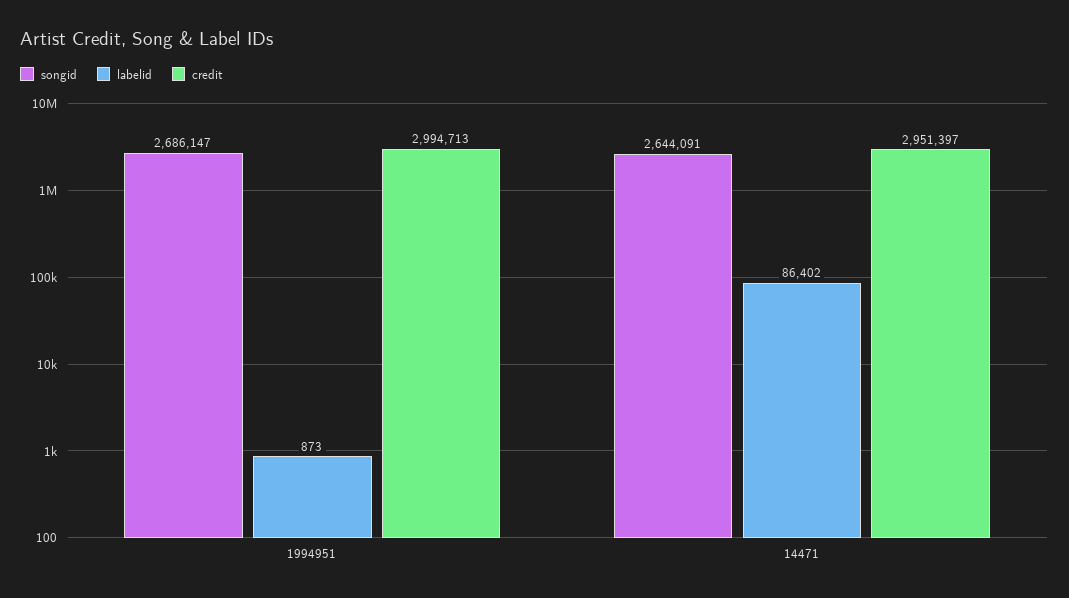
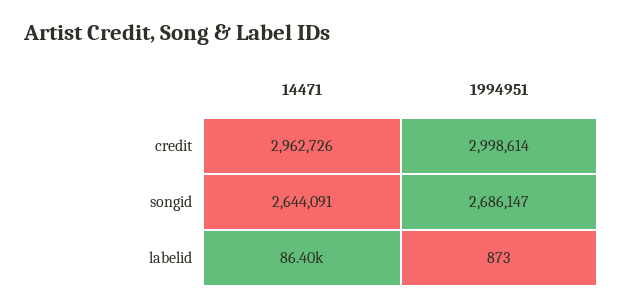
  {
    "songid": {
      "1994951": 2686147,
      "14471": 2644091
    },
    "labelid": {
      "1994951": 873,
      "14471": 86402
    },
    "credit": {
-     "1994951": 2994713,
+     "1994951": 2998614,
-     "14471": 2951397
+     "14471": 2962726
    }
  }

